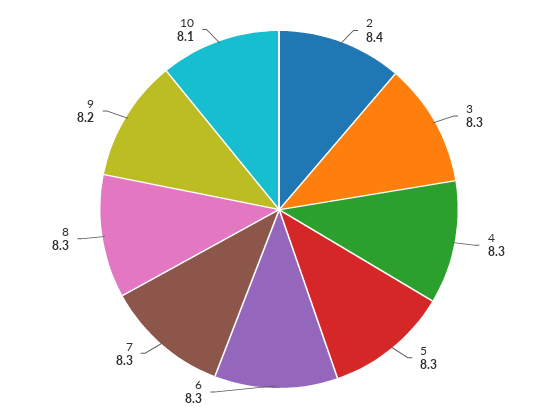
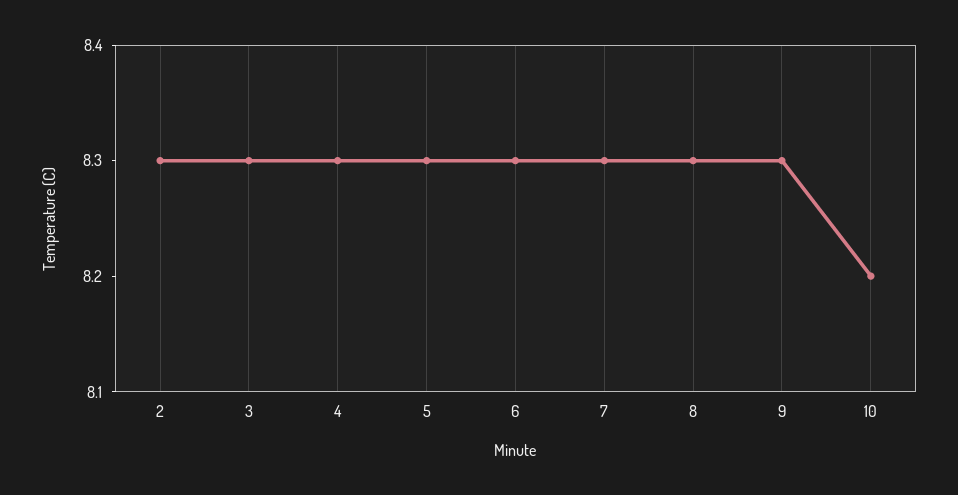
  {
-   "2": 8.4,
+   "2": 8.3,
    "3": 8.3,
    "4": 8.3,
    "5": 8.3,
    "6": 8.3,
    "7": 8.3,
    "8": 8.3,
-   "9": 8.2,
+   "9": 8.3,
-   "10": 8.1
+   "10": 8.2
  }

